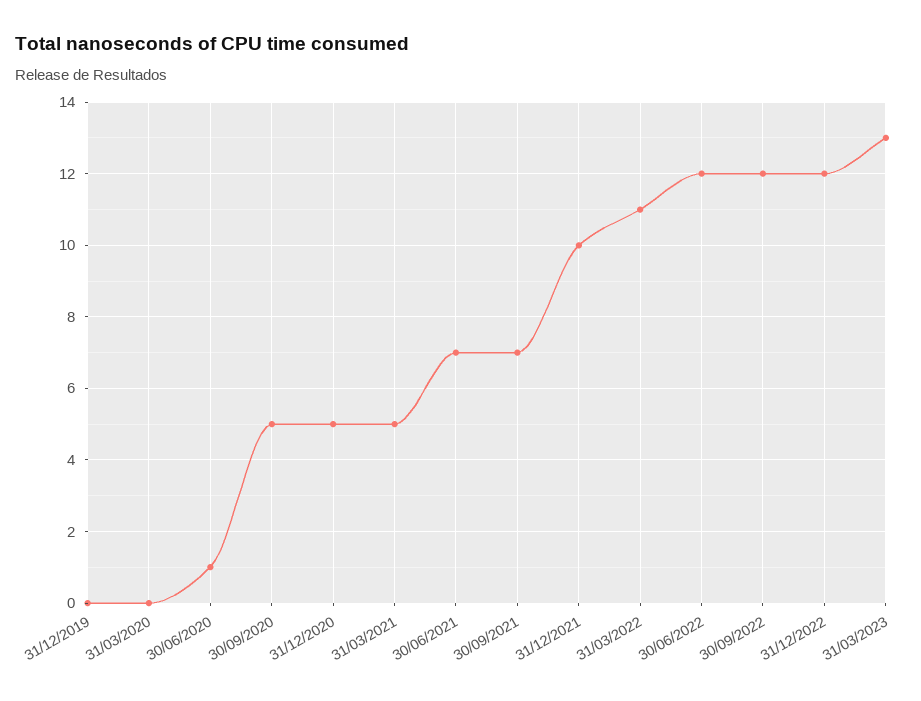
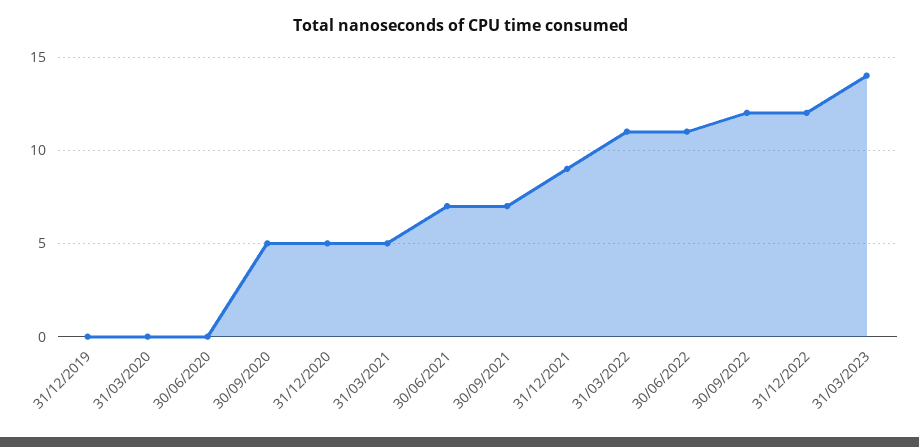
  {
    "31/12/2019": 0,
    "31/03/2020": 0,
-   "30/06/2020": 1,
+   "30/06/2020": 0,
    "30/09/2020": 5,
    "31/12/2020": 5,
    "31/03/2021": 5,
    "30/06/2021": 7,
    "30/09/2021": 7,
-   "31/12/2021": 10,
+   "31/12/2021": 9,
    "31/03/2022": 11,
-   "30/06/2022": 12,
+   "30/06/2022": 11,
    "30/09/2022": 12,
    "31/12/2022": 12,
-   "31/03/2023": 13
+   "31/03/2023": 14
  }

